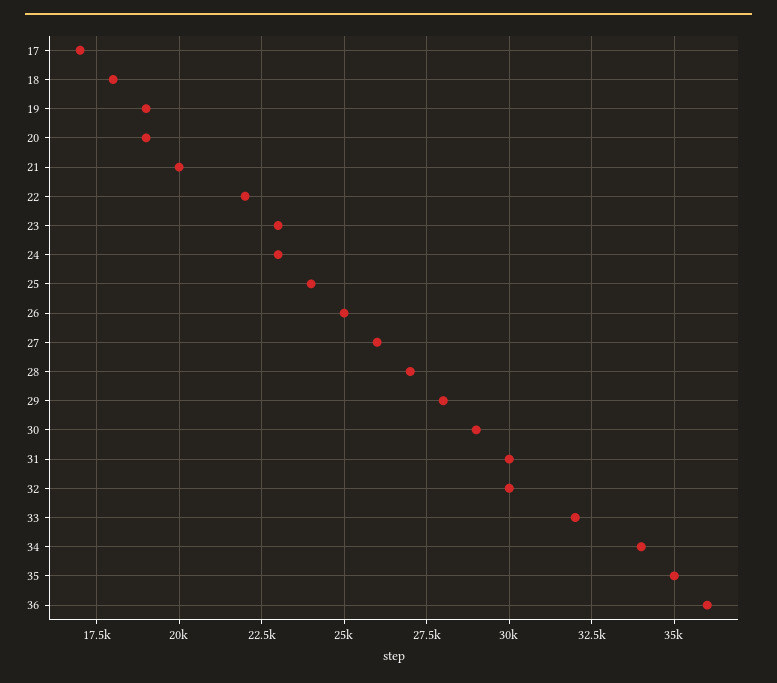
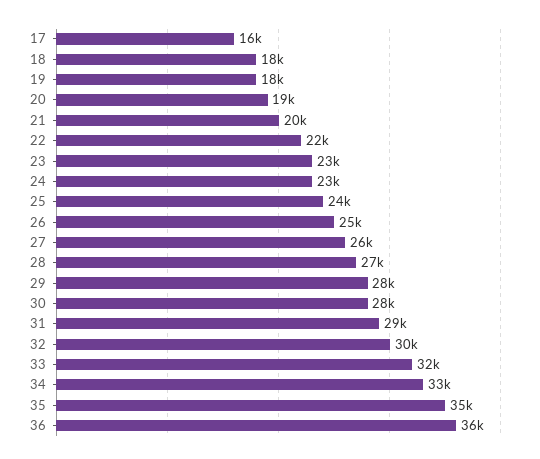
  {
-   "17": 17000,
+   "17": 16000,
    "18": 18000,
-   "19": 19000,
+   "19": 18000,
    "20": 19000,
    "21": 20000,
    "22": 22000,
    "23": 23000,
    "24": 23000,
    "25": 24000,
    "26": 25000,
    "27": 26000,
    "28": 27000,
    "29": 28000,
-   "30": 29000,
+   "30": 28000,
-   "31": 30000,
+   "31": 29000,
    "32": 30000,
    "33": 32000,
-   "34": 34000,
+   "34": 33000,
    "35": 35000,
    "36": 36000
  }

